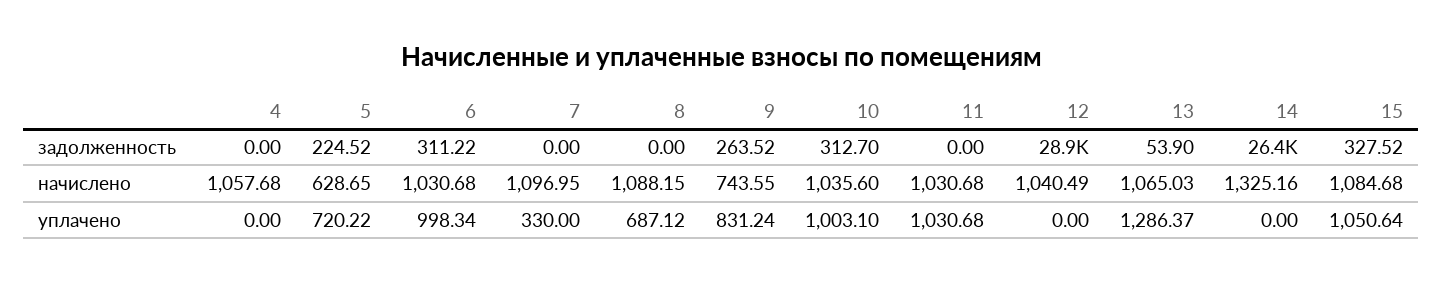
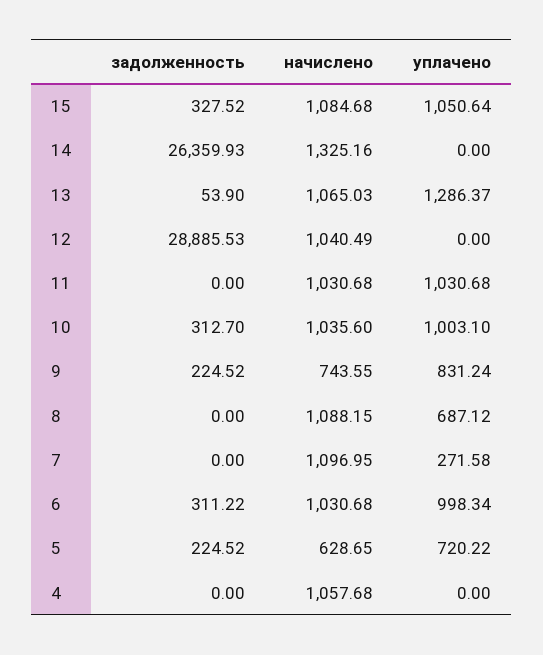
  {
    "4": {
      "задолженность": 0,
      "начислено": 1057.68,
      "уплачено": 0
    },
    "5": {
      "задолженность": 224.52,
      "начислено": 628.65,
      "уплачено": 720.22
    },
    "6": {
      "задолженность": 311.22,
      "начислено": 1030.68,
      "уплачено": 998.34
    },
    "7": {
      "задолженность": 0,
      "начислено": 1096.95,
-     "уплачено": 330
+     "уплачено": 271.58
    },
    "8": {
      "задолженность": 0,
      "начислено": 1088.15,
      "уплачено": 687.12
    },
    "9": {
-     "задолженность": 263.52,
+     "задолженность": 224.52,
      "начислено": 743.55,
      "уплачено": 831.24
    },
    "10": {
      "задолженность": 312.7,
      "начислено": 1035.6,
      "уплачено": 1003.1
    },
    "11": {
      "задолженность": 0,
      "начислено": 1030.68,
      "уплачено": 1030.68
    },
    "12": {
      "задолженность": 28885.53,
      "начислено": 1040.49,
      "уплачено": 0
    },
    "13": {
      "задолженность": 53.9,
      "начислено": 1065.03,
      "уплачено": 1286.37
    },
    "14": {
      "задолженность": 26359.93,
      "начислено": 1325.16,
      "уплачено": 0
    },
    "15": {
      "задолженность": 327.52,
      "начислено": 1084.68,
      "уплачено": 1050.64
    }
  }

